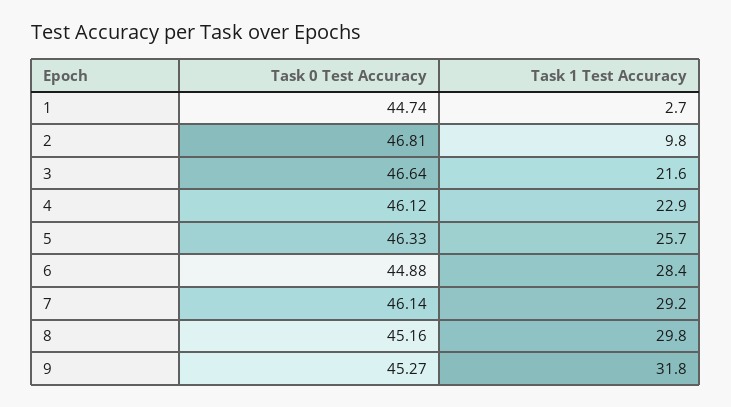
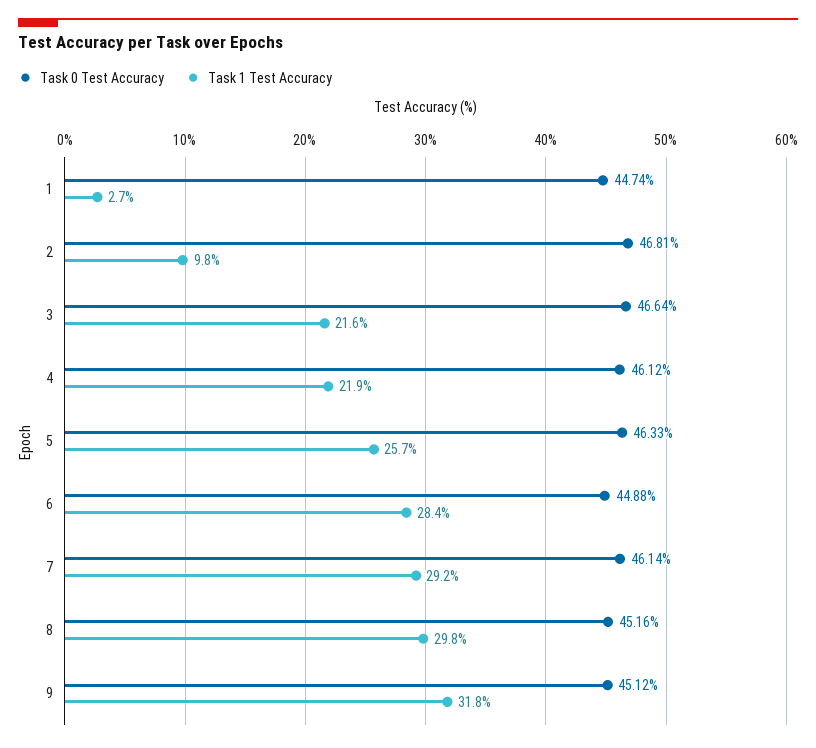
  {
    "Task 0 Test Accuracy": {
      "1": 44.74,
      "2": 46.81,
      "3": 46.64,
      "4": 46.12,
      "5": 46.33,
      "6": 44.88,
      "7": 46.14,
      "8": 45.16,
-     "9": 45.27
+     "9": 45.12
    },
    "Task 1 Test Accuracy": {
      "1": 2.7,
      "2": 9.8,
      "3": 21.6,
-     "4": 22.9,
+     "4": 21.9,
      "5": 25.7,
      "6": 28.4,
      "7": 29.2,
      "8": 29.8,
      "9": 31.8
    }
  }

